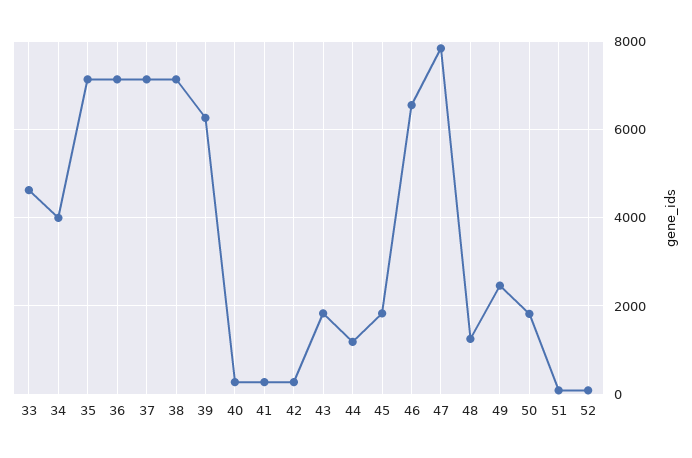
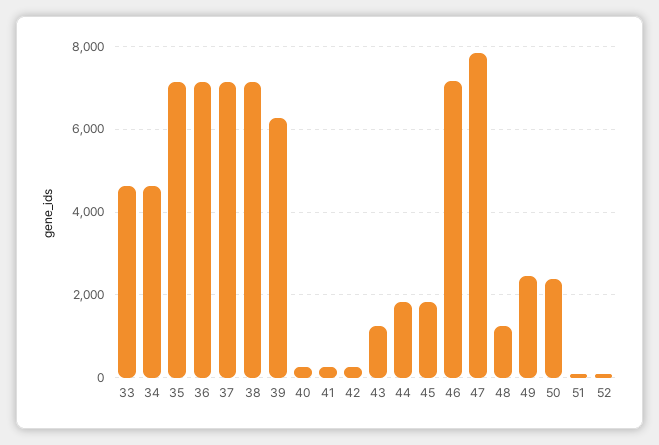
  {
    "33": 4600,
-   "34": 4000,
+   "34": 4600,
    "35": 7200,
    "36": 7200,
    "37": 7200,
    "38": 7200,
    "39": 6200,
    "40": 200,
    "41": 200,
    "42": 200,
-   "43": 1800,
+   "43": 1200,
-   "44": 1200,
+   "44": 1800,
    "45": 1800,
-   "46": 6600,
+   "46": 7200,
    "47": 7800,
    "48": 1200,
    "49": 2400,
-   "50": 1800,
+   "50": 2400,
    "51": 0,
    "52": 0
  }

